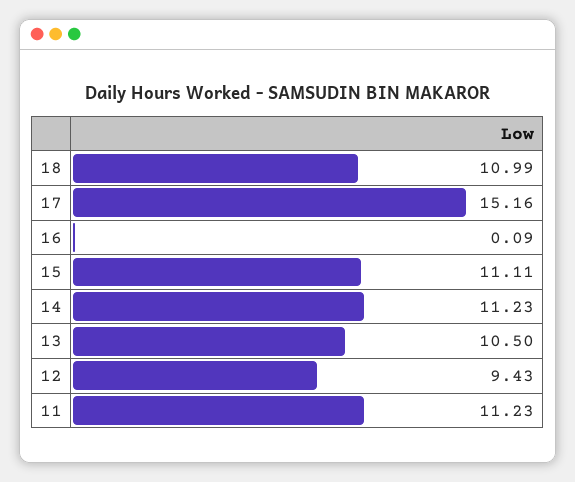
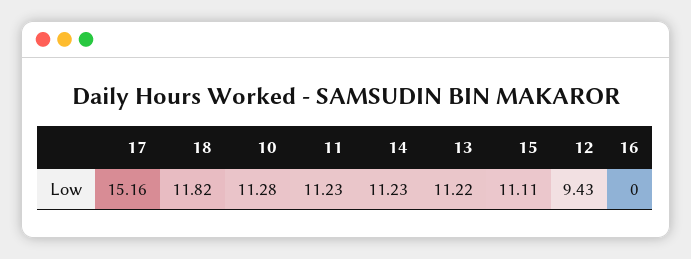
  {
-   "18": 10.99,
+   "18": 11.82,
    "17": 15.16,
-   "16": 0.09,
+   "16": 0,
    "15": 11.11,
    "14": 11.23,
-   "13": 10.5,
+   "13": 11.22,
    "12": 9.43,
-   "11": 11.23
+   "11": 11.23,
+   "10": 11.28
  }

